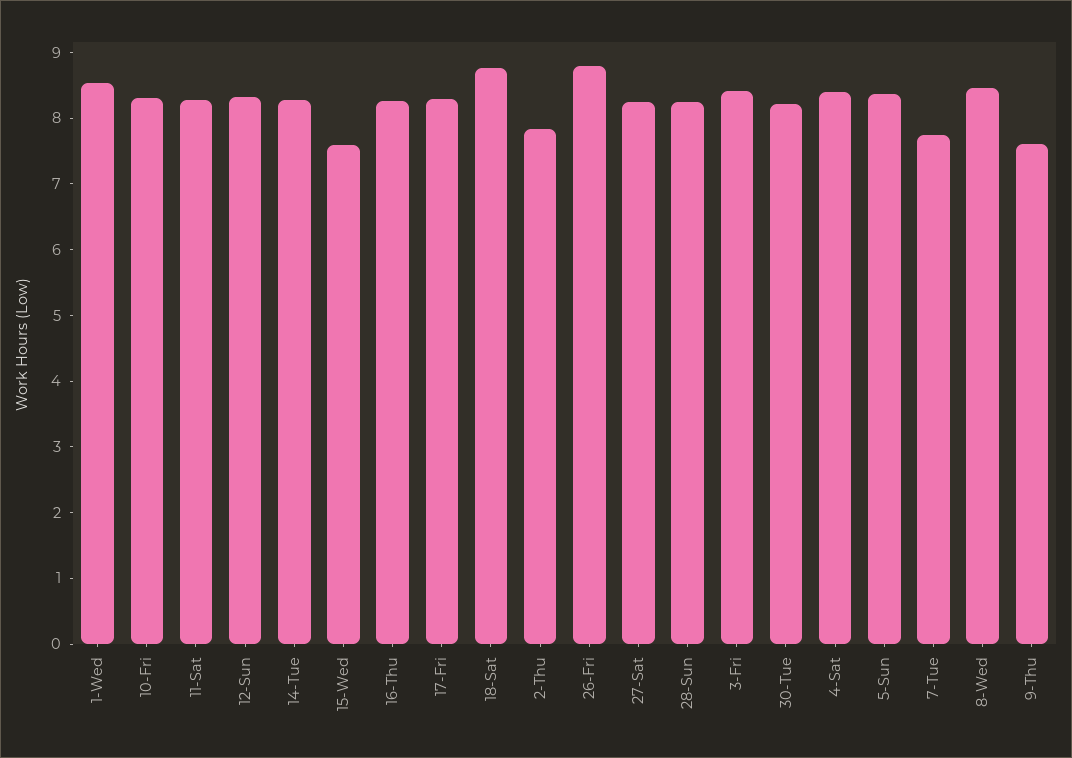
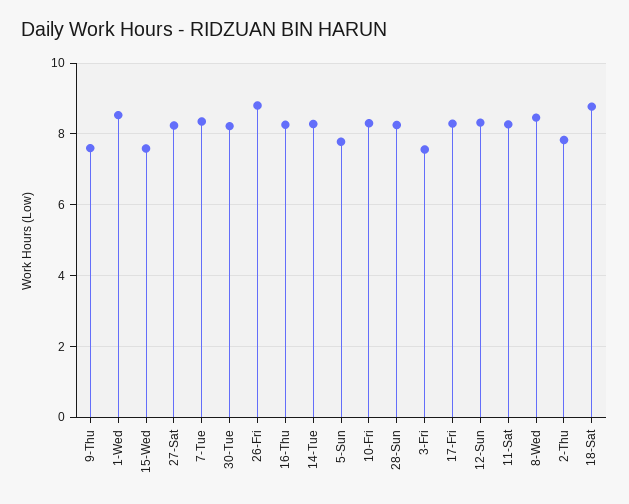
  {
    "1-Wed": 8.6,
    "10-Fri": 8.4,
    "11-Sat": 8.2,
    "12-Sun": 8.4,
    "14-Tue": 8.2,
    "15-Wed": 7.6,
    "16-Thu": 8.2,
    "17-Fri": 8.2,
    "18-Sat": 8.8,
    "2-Thu": 7.8,
    "26-Fri": 8.8,
    "27-Sat": 8.2,
    "28-Sun": 8.2,
-   "3-Fri": 8.4,
+   "3-Fri": 7.6,
    "30-Tue": 8.2,
-   "4-Sat": 8.4,
-   "5-Sun": 8.4,
+   "5-Sun": 7.8,
-   "7-Tue": 7.8,
+   "7-Tue": 8.4,
    "8-Wed": 8.4,
    "9-Thu": 7.6
  }

